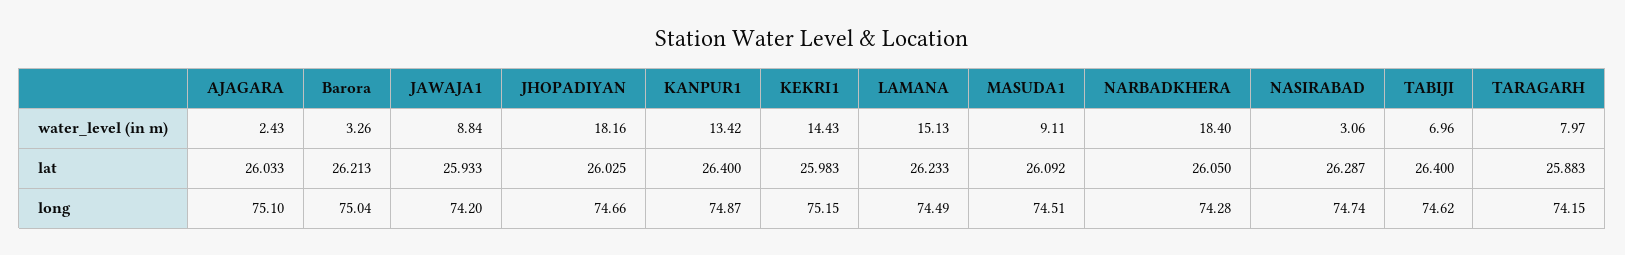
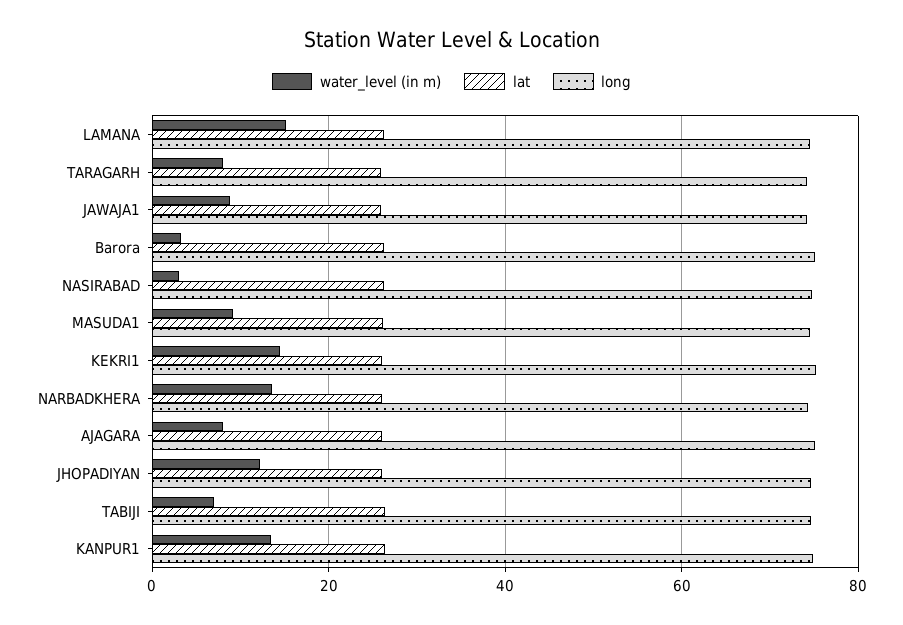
  {
    "water_level (in m)": {
-     "AJAGARA": 2.43,
+     "AJAGARA": 8,
      "Barora": 3.26,
      "JAWAJA1": 8.84,
-     "JHOPADIYAN": 18.16,
+     "JHOPADIYAN": 12,
      "KANPUR1": 13.42,
      "KEKRI1": 14.43,
      "LAMANA": 15.13,
      "MASUDA1": 9.11,
-     "NARBADKHERA": 18.4,
+     "NARBADKHERA": 14,
      "NASIRABAD": 3.06,
      "TABIJI": 6.96,
      "TARAGARH": 7.97
    },
    "lat": {
      "AJAGARA": 26.033,
      "Barora": 26.213,
      "JAWAJA1": 25.933,
      "JHOPADIYAN": 26.025,
      "KANPUR1": 26.4,
      "KEKRI1": 25.983,
      "LAMANA": 26.233,
      "MASUDA1": 26.092,
      "NARBADKHERA": 26.05,
      "NASIRABAD": 26.287,
      "TABIJI": 26.4,
      "TARAGARH": 25.883
    },
    "long": {
      "AJAGARA": 75.1,
      "Barora": 75.04,
      "JAWAJA1": 74.2,
      "JHOPADIYAN": 74.66,
      "KANPUR1": 74.87,
      "KEKRI1": 75.15,
      "LAMANA": 74.49,
      "MASUDA1": 74.51,
      "NARBADKHERA": 74.28,
      "NASIRABAD": 74.74,
      "TABIJI": 74.62,
      "TARAGARH": 74.15
    }
  }

